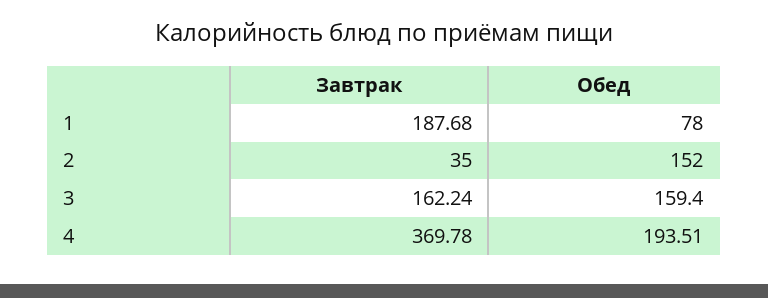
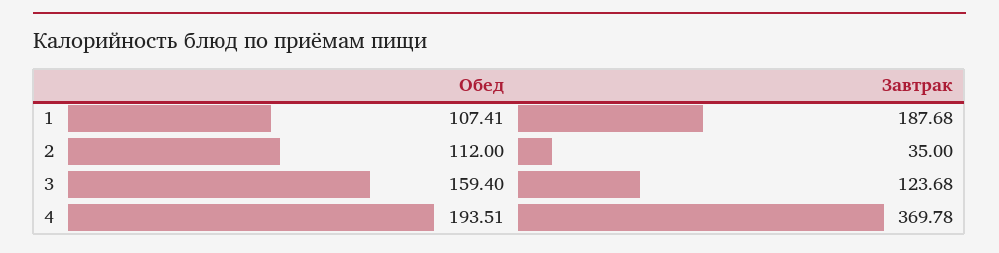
  {
    "Завтрак": {
      "1": 187.68,
      "2": 35,
-     "3": 162.24,
+     "3": 123.68,
      "4": 369.78
    },
    "Обед": {
-     "1": 78,
+     "1": 107.41,
-     "2": 152,
+     "2": 112,
      "3": 159.4,
      "4": 193.51
    }
  }

